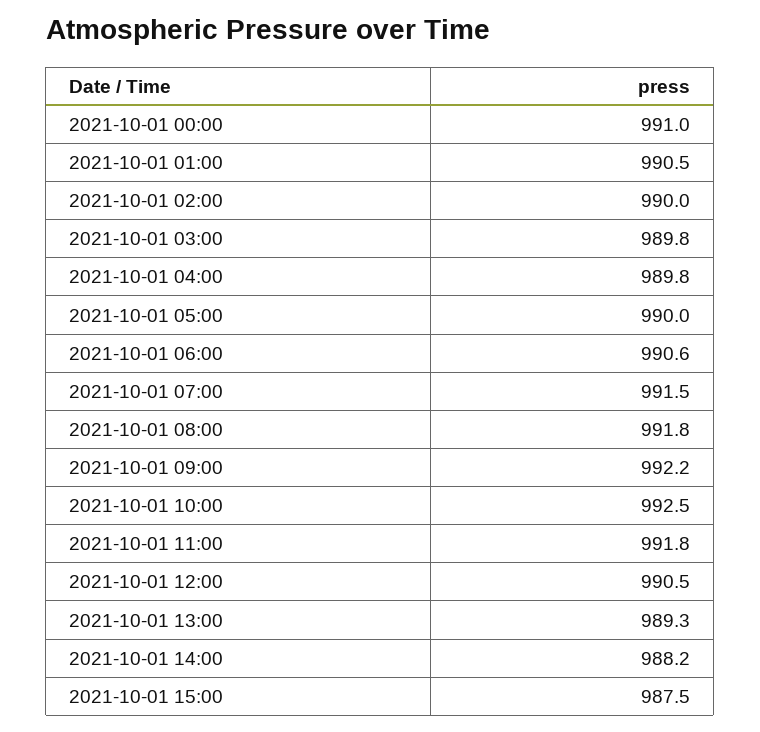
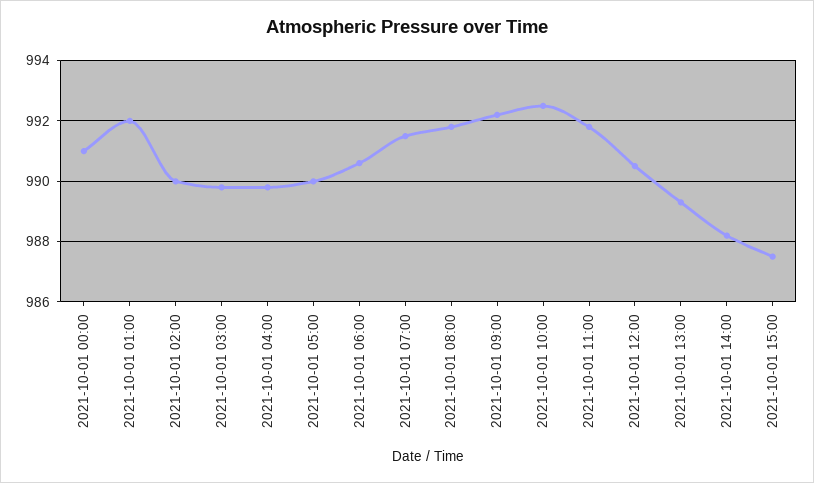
  {
    "2021-10-01 00:00": 991,
-   "2021-10-01 01:00": 990.5,
+   "2021-10-01 01:00": 992,
    "2021-10-01 02:00": 990,
    "2021-10-01 03:00": 989.8,
    "2021-10-01 04:00": 989.8,
    "2021-10-01 05:00": 990,
    "2021-10-01 06:00": 990.6,
    "2021-10-01 07:00": 991.5,
    "2021-10-01 08:00": 991.8,
    "2021-10-01 09:00": 992.2,
    "2021-10-01 10:00": 992.5,
    "2021-10-01 11:00": 991.8,
    "2021-10-01 12:00": 990.5,
    "2021-10-01 13:00": 989.3,
    "2021-10-01 14:00": 988.2,
    "2021-10-01 15:00": 987.5
  }

